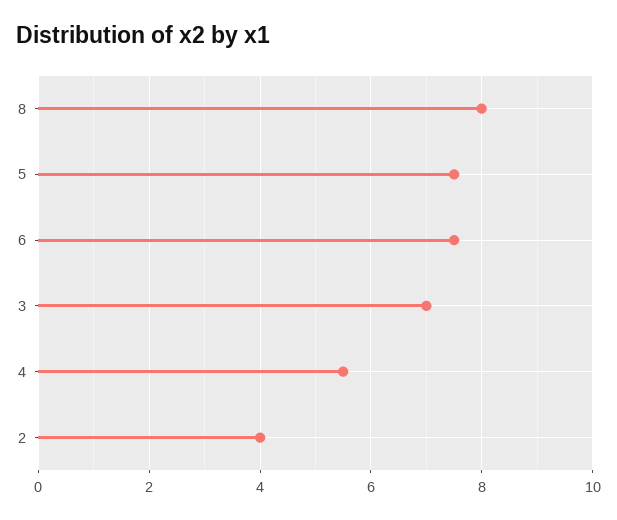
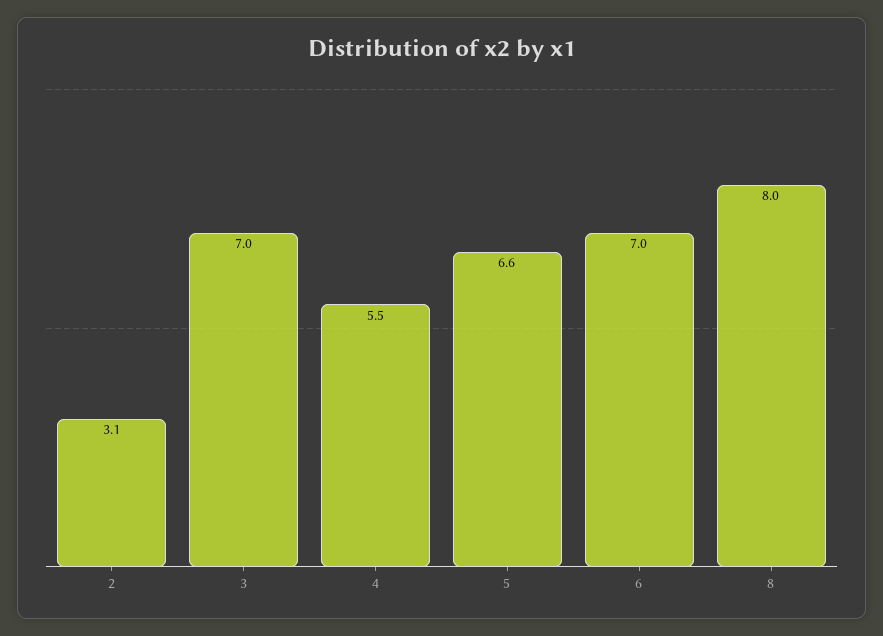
  {
    "8": 8,
-   "5": 7.5,
+   "5": 6.6,
-   "6": 7.5,
+   "6": 7,
    "3": 7,
    "4": 5.5,
-   "2": 4
+   "2": 3.1
  }

